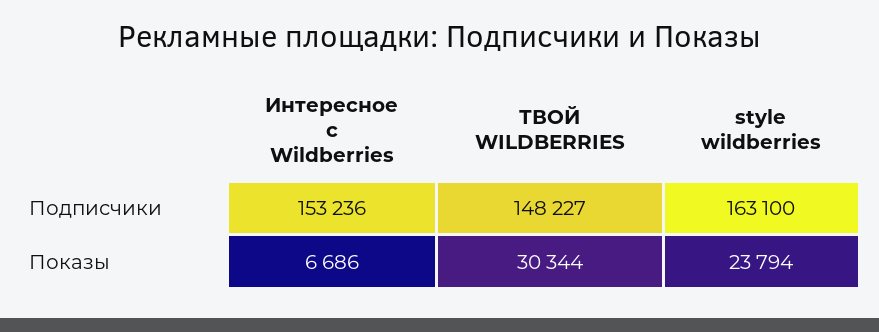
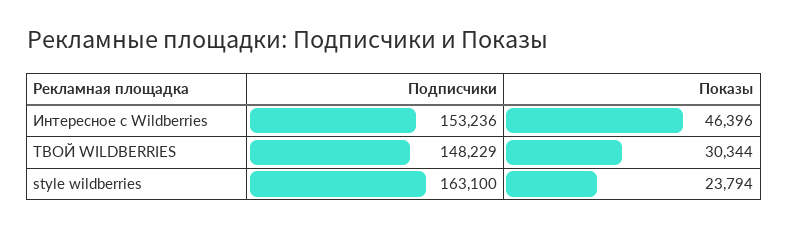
  {
    "Интересное с Wildberries": {
      "Подписчики": 153236,
-     "Показы": 6686
+     "Показы": 46396
    },
    "ТВОЙ WILDBERRIES": {
-     "Подписчики": 148227,
+     "Подписчики": 148229,
      "Показы": 30344
    },
    "style wildberries": {
      "Подписчики": 163100,
      "Показы": 23794
    }
  }

